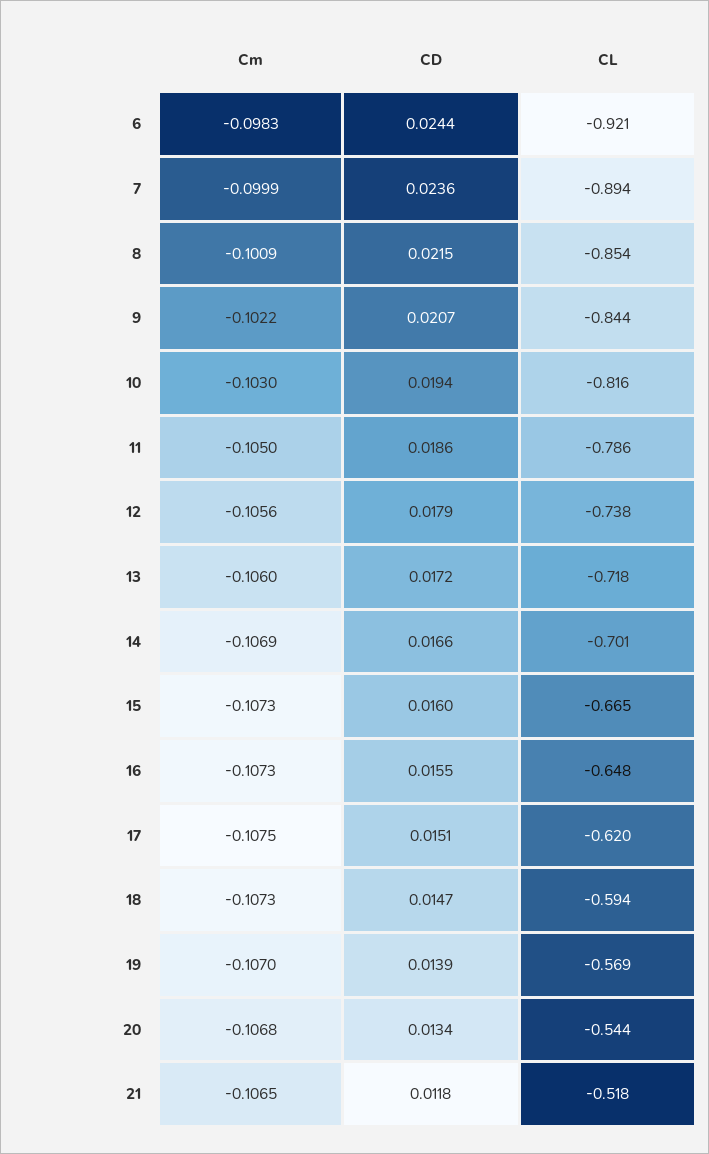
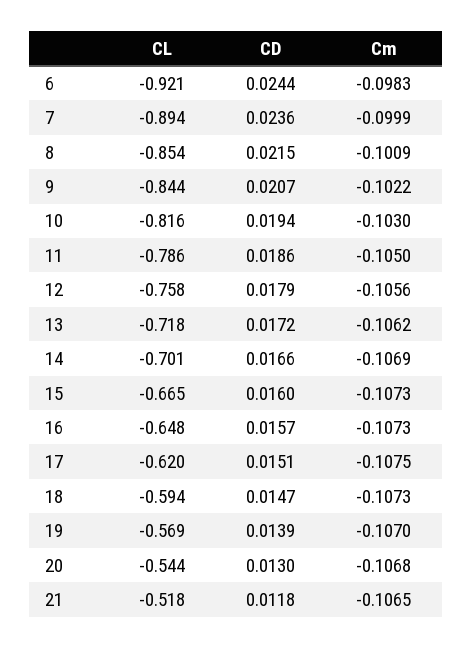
  {
    "Cm": {
      "6": -0.0983,
      "7": -0.0999,
      "8": -0.1009,
      "9": -0.1022,
      "10": -0.103,
      "11": -0.105,
      "12": -0.1056,
-     "13": -0.106,
+     "13": -0.1062,
      "14": -0.1069,
      "15": -0.1073,
      "16": -0.1073,
      "17": -0.1075,
      "18": -0.1073,
      "19": -0.107,
      "20": -0.1068,
      "21": -0.1065
    },
    "CD": {
      "6": 0.0244,
      "7": 0.0236,
      "8": 0.0215,
      "9": 0.0207,
      "10": 0.0194,
      "11": 0.0186,
      "12": 0.0179,
      "13": 0.0172,
      "14": 0.0166,
      "15": 0.016,
-     "16": 0.0155,
+     "16": 0.0157,
      "17": 0.0151,
      "18": 0.0147,
      "19": 0.0139,
-     "20": 0.0134,
+     "20": 0.013,
      "21": 0.0118
    },
    "CL": {
      "6": -0.921,
      "7": -0.894,
      "8": -0.854,
      "9": -0.844,
      "10": -0.816,
      "11": -0.786,
-     "12": -0.738,
+     "12": -0.758,
      "13": -0.718,
      "14": -0.701,
      "15": -0.665,
      "16": -0.648,
      "17": -0.62,
      "18": -0.594,
      "19": -0.569,
      "20": -0.544,
      "21": -0.518
    }
  }

